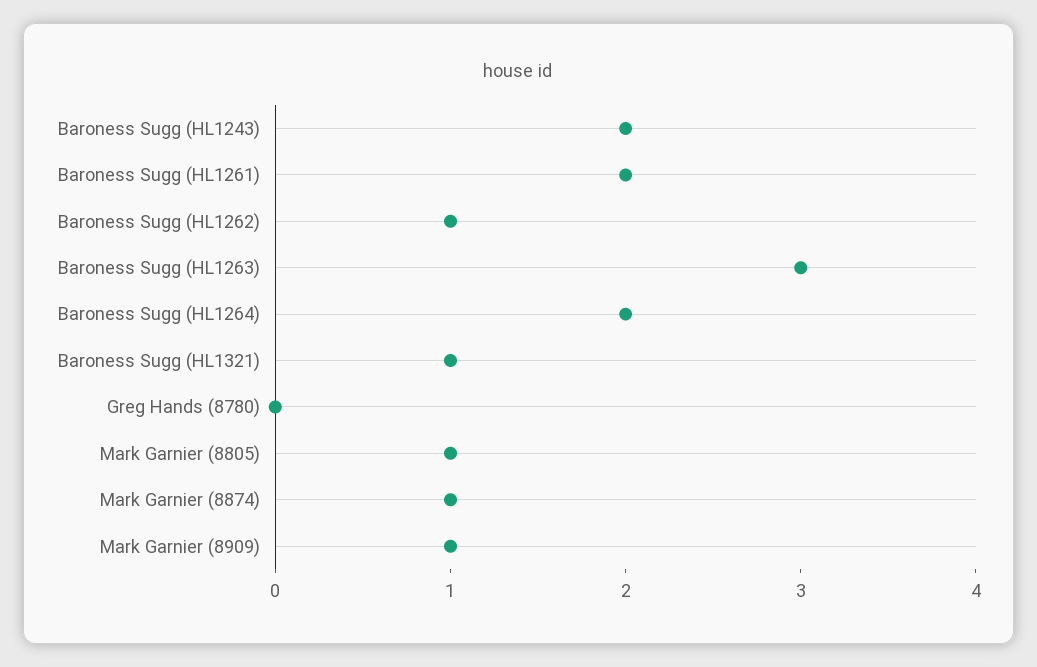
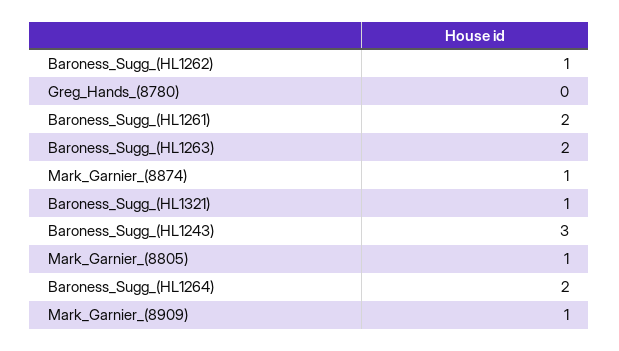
  {
-   "Baroness Sugg (HL1243)": 2,
+   "Baroness Sugg (HL1243)": 3,
    "Baroness Sugg (HL1261)": 2,
    "Baroness Sugg (HL1262)": 1,
-   "Baroness Sugg (HL1263)": 3,
+   "Baroness Sugg (HL1263)": 2,
    "Baroness Sugg (HL1264)": 2,
    "Baroness Sugg (HL1321)": 1,
    "Greg Hands (8780)": 0,
    "Mark Garnier (8805)": 1,
    "Mark Garnier (8874)": 1,
    "Mark Garnier (8909)": 1
  }

